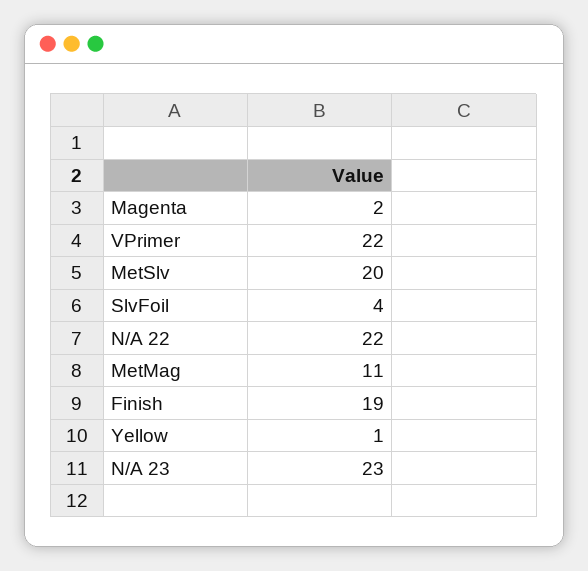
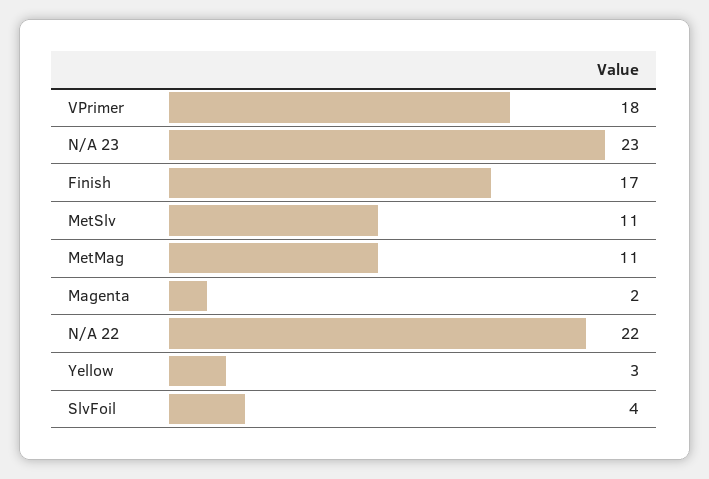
  {
    "Magenta": 2,
-   "VPrimer": 22,
+   "VPrimer": 18,
-   "MetSlv": 20,
+   "MetSlv": 11,
    "SlvFoil": 4,
    "N/A 22": 22,
    "MetMag": 11,
-   "Finish": 19,
+   "Finish": 17,
-   "Yellow": 1,
+   "Yellow": 3,
    "N/A 23": 23
  }

